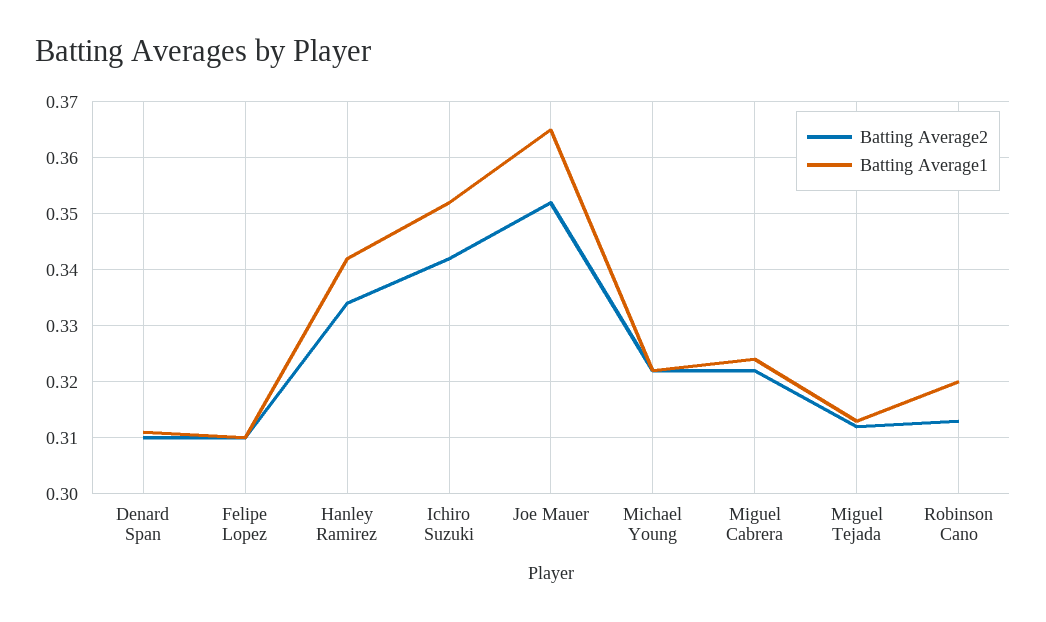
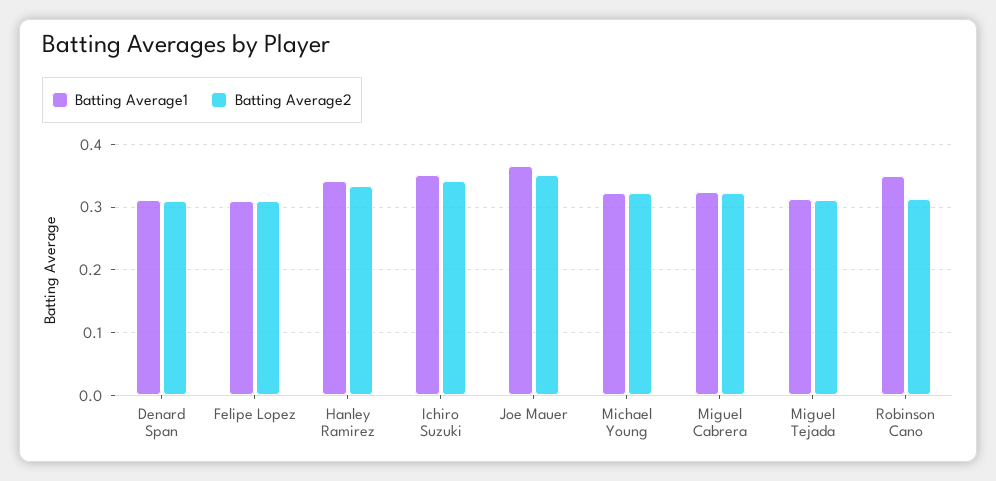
  {
    "Batting Average2": {
      "Denard Span": 0.31,
      "Felipe Lopez": 0.31,
      "Hanley Ramirez": 0.335,
      "Ichiro Suzuki": 0.34,
      "Joe Mauer": 0.35,
      "Michael Young": 0.32,
      "Miguel Cabrera": 0.32,
      "Miguel Tejada": 0.31,
      "Robinson Cano": 0.315
    },
    "Batting Average1": {
      "Denard Span": 0.31,
      "Felipe Lopez": 0.31,
      "Hanley Ramirez": 0.34,
      "Ichiro Suzuki": 0.35,
      "Joe Mauer": 0.365,
      "Michael Young": 0.32,
      "Miguel Cabrera": 0.325,
      "Miguel Tejada": 0.315,
-     "Robinson Cano": 0.32
+     "Robinson Cano": 0.35
    }
  }

